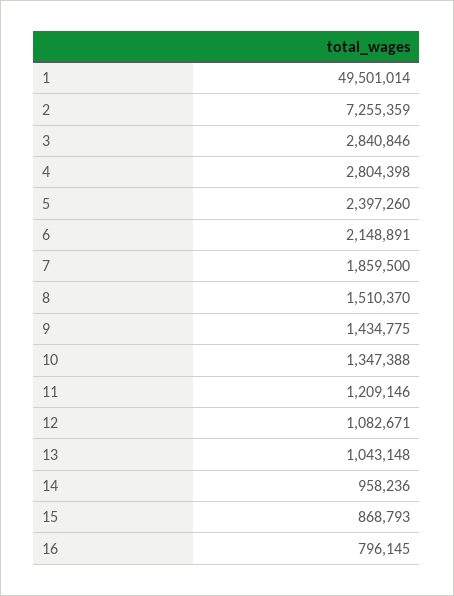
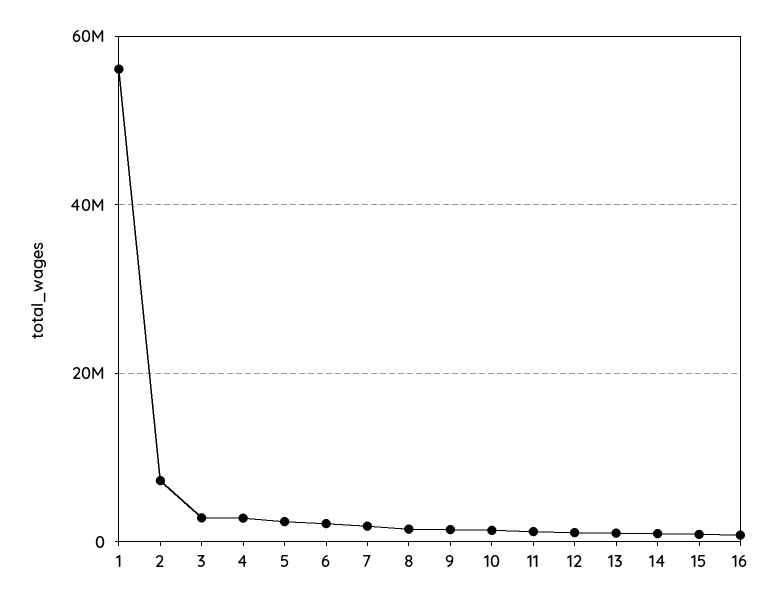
  {
-   "1": 49501014,
+   "1": 56000000,
    "2": 7255359,
    "3": 2840846,
    "4": 2804398,
    "5": 2397260,
    "6": 2148891,
    "7": 1859500,
    "8": 1510370,
    "9": 1434775,
    "10": 1347388,
    "11": 1209146,
    "12": 1082671,
    "13": 1043148,
    "14": 958236,
    "15": 868793,
    "16": 796145
  }

